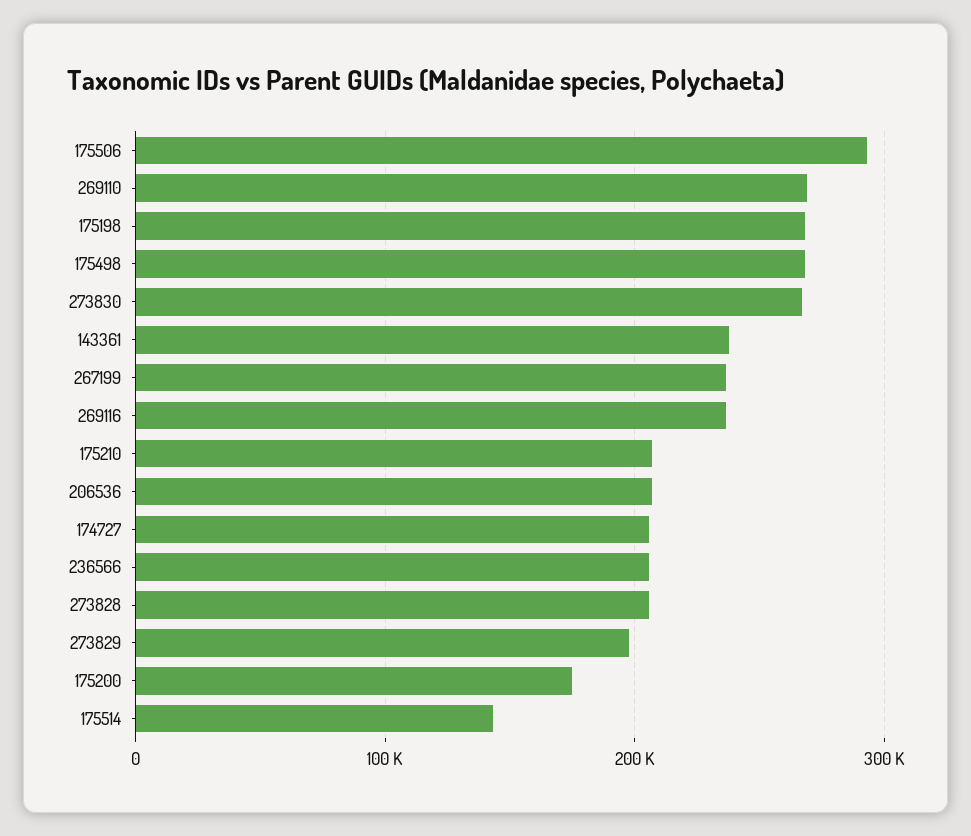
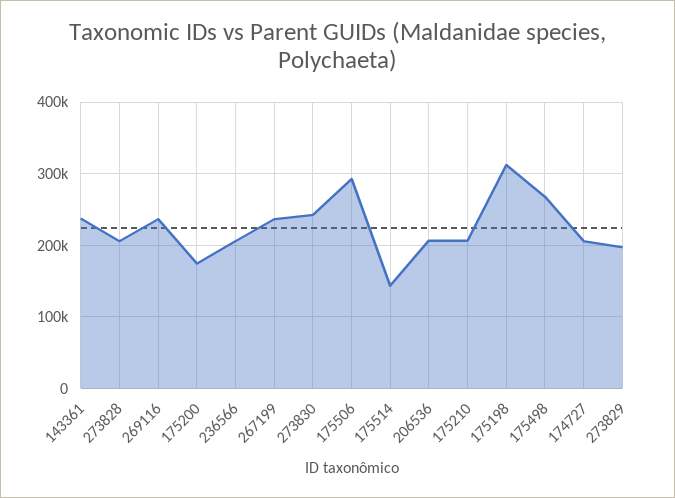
  {
    "175506": 290000,
-   "269110": 270000,
-   "175198": 270000,
+   "175198": 310000,
    "175498": 270000,
-   "273830": 270000,
+   "273830": 240000,
    "143361": 240000,
    "267199": 240000,
    "269116": 240000,
    "175210": 210000,
    "206536": 210000,
    "174727": 210000,
    "236566": 210000,
    "273828": 210000,
    "273829": 200000,
    "175200": 170000,
    "175514": 140000
  }

